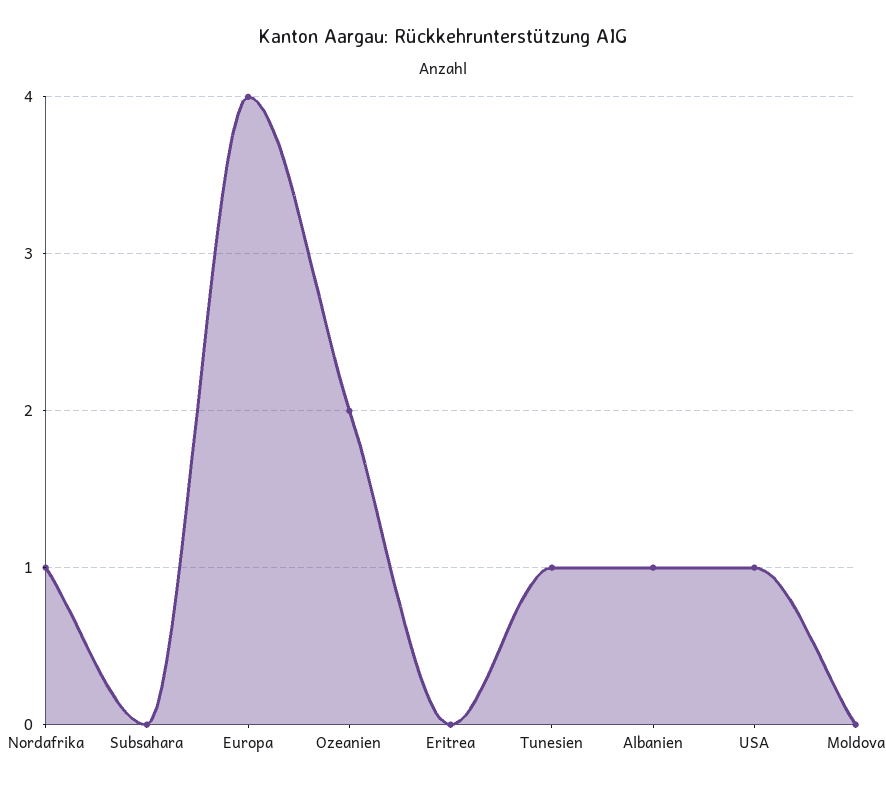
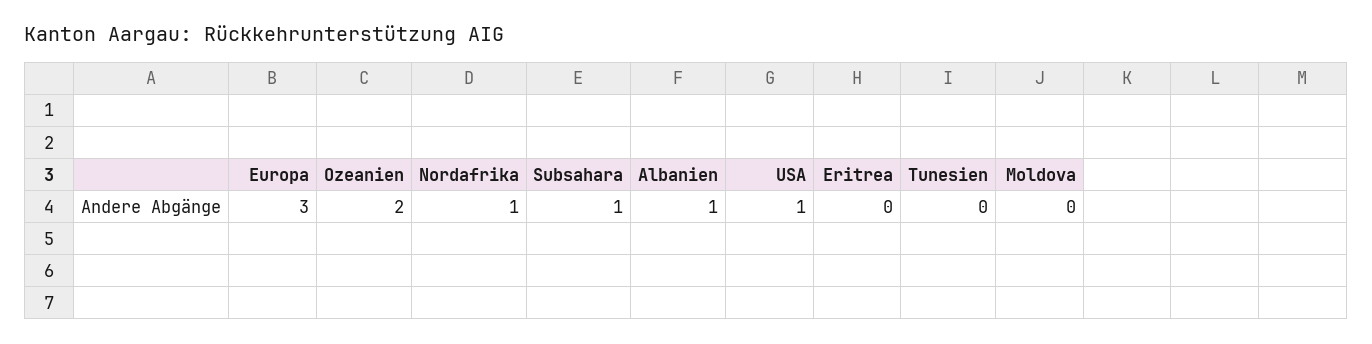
  {
    "Nordafrika": 1,
-   "Subsahara": 0,
+   "Subsahara": 1,
-   "Europa": 4,
+   "Europa": 3,
    "Ozeanien": 2,
    "Eritrea": 0,
-   "Tunesien": 1,
+   "Tunesien": 0,
    "Albanien": 1,
    "USA": 1,
    "Moldova": 0
  }

